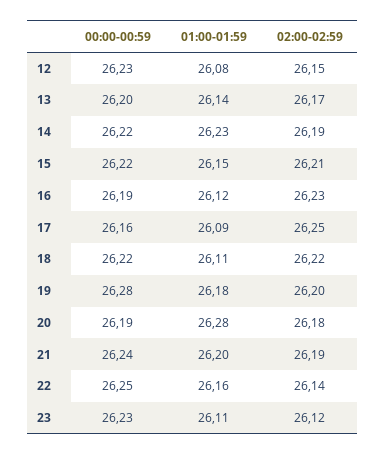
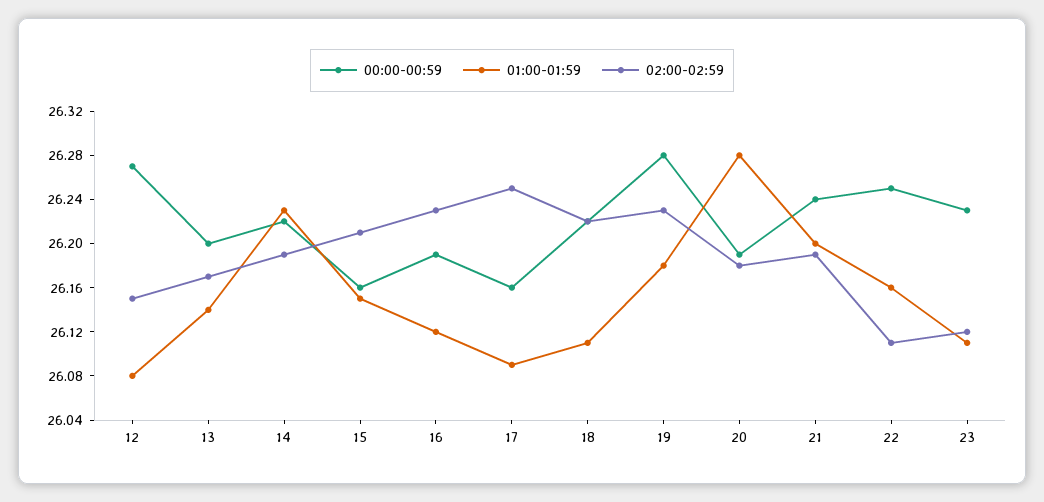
  {
    "00:00-00:59": {
-     "12": 26.23,
+     "12": 26.27,
      "13": 26.2,
      "14": 26.22,
-     "15": 26.22,
+     "15": 26.16,
      "16": 26.19,
      "17": 26.16,
      "18": 26.22,
      "19": 26.28,
      "20": 26.19,
      "21": 26.24,
      "22": 26.25,
      "23": 26.23
    },
    "01:00-01:59": {
      "12": 26.08,
      "13": 26.14,
      "14": 26.23,
      "15": 26.15,
      "16": 26.12,
      "17": 26.09,
      "18": 26.11,
      "19": 26.18,
      "20": 26.28,
      "21": 26.2,
      "22": 26.16,
      "23": 26.11
    },
    "02:00-02:59": {
      "12": 26.15,
      "13": 26.17,
      "14": 26.19,
      "15": 26.21,
      "16": 26.23,
      "17": 26.25,
      "18": 26.22,
-     "19": 26.2,
+     "19": 26.23,
      "20": 26.18,
      "21": 26.19,
-     "22": 26.14,
+     "22": 26.11,
      "23": 26.12
    }
  }

